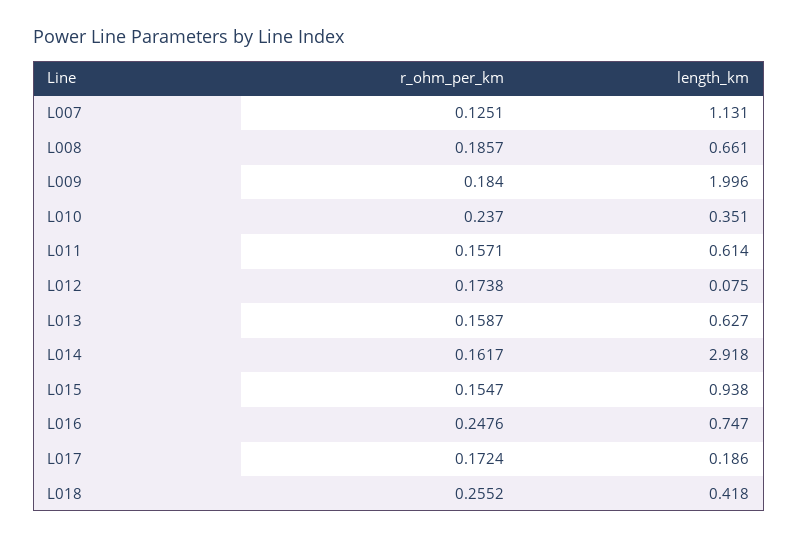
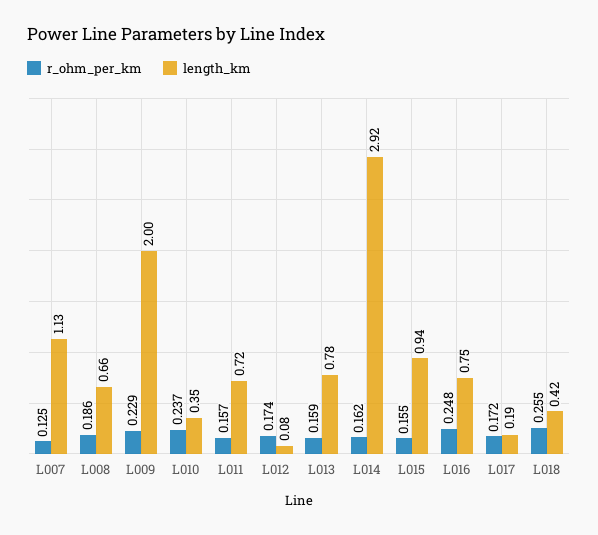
  {
    "r_ohm_per_km": {
      "L007": 0.1251,
      "L008": 0.1857,
-     "L009": 0.184,
+     "L009": 0.229,
      "L010": 0.237,
      "L011": 0.1571,
      "L012": 0.1738,
      "L013": 0.1587,
      "L014": 0.1617,
      "L015": 0.1547,
      "L016": 0.2476,
      "L017": 0.1724,
      "L018": 0.2552
    },
    "length_km": {
      "L007": 1.131,
      "L008": 0.661,
      "L009": 1.996,
      "L010": 0.351,
-     "L011": 0.614,
+     "L011": 0.72,
      "L012": 0.075,
-     "L013": 0.627,
+     "L013": 0.78,
      "L014": 2.918,
      "L015": 0.938,
      "L016": 0.747,
      "L017": 0.186,
      "L018": 0.418
    }
  }

